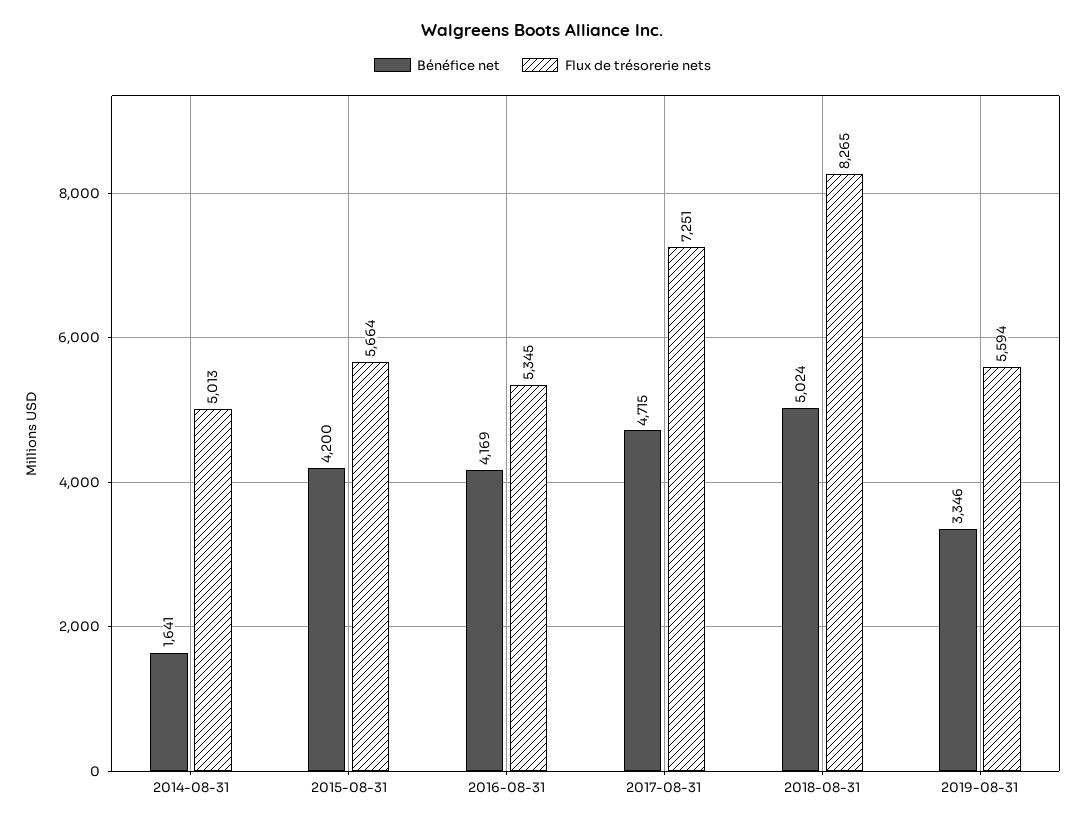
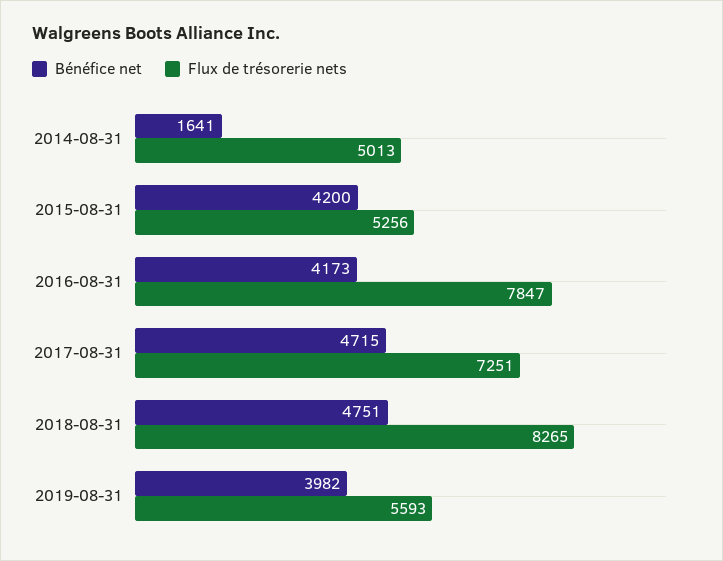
  {
    "Bénéfice net": {
      "2014-08-31": 1641,
      "2015-08-31": 4200,
-     "2016-08-31": 4169,
+     "2016-08-31": 4173,
      "2017-08-31": 4715,
-     "2018-08-31": 5024,
+     "2018-08-31": 4751,
-     "2019-08-31": 3346
+     "2019-08-31": 3982
    },
    "Flux de trésorerie nets": {
      "2014-08-31": 5013,
-     "2015-08-31": 5664,
+     "2015-08-31": 5256,
-     "2016-08-31": 5345,
+     "2016-08-31": 7847,
      "2017-08-31": 7251,
      "2018-08-31": 8265,
-     "2019-08-31": 5594
+     "2019-08-31": 5593
    }
  }

